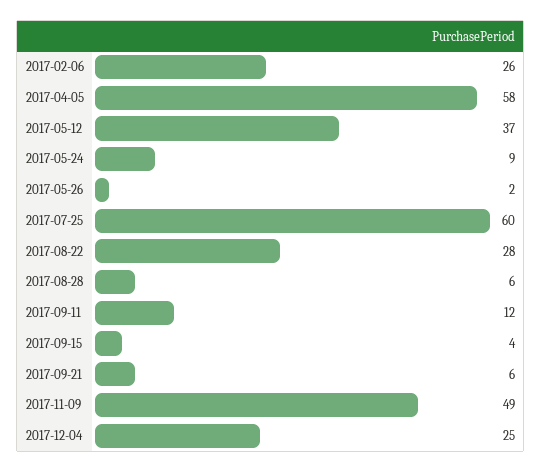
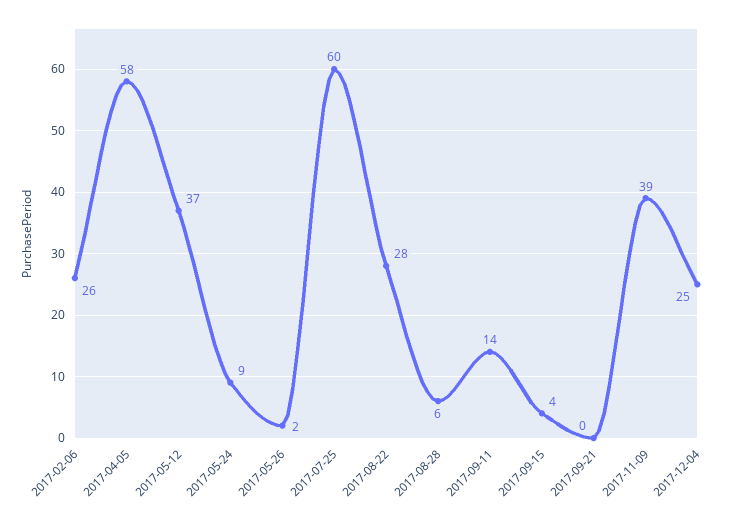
  {
    "2017-02-06": 26,
    "2017-04-05": 58,
    "2017-05-12": 37,
    "2017-05-24": 9,
    "2017-05-26": 2,
    "2017-07-25": 60,
    "2017-08-22": 28,
    "2017-08-28": 6,
-   "2017-09-11": 12,
+   "2017-09-11": 14,
    "2017-09-15": 4,
-   "2017-09-21": 6,
+   "2017-09-21": 0,
-   "2017-11-09": 49,
+   "2017-11-09": 39,
    "2017-12-04": 25
  }

